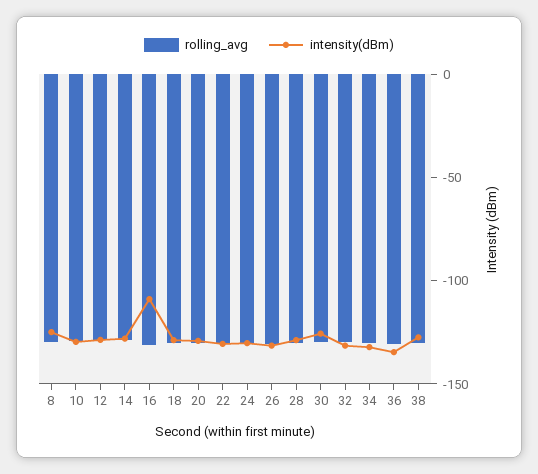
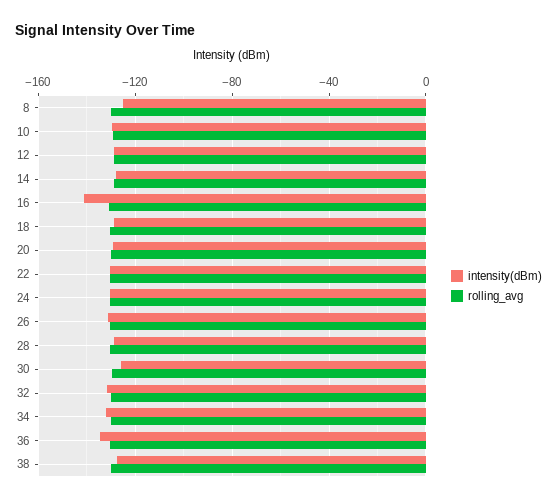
  {
    "rolling_avg": {
      "8": -130,
      "10": -130,
      "12": -130,
      "14": -130,
      "16": -130,
      "18": -130,
      "20": -130,
      "22": -130,
      "24": -130,
      "26": -130,
      "28": -130,
      "30": -130,
      "32": -130,
      "34": -130,
      "36": -130,
      "38": -130
    },
    "intensity(dBm)": {
      "8": -125,
      "10": -130,
      "12": -130,
      "14": -130,
-     "16": -110,
+     "16": -140,
      "18": -130,
      "20": -130,
      "22": -130,
      "24": -130,
      "26": -130,
      "28": -130,
      "30": -125,
      "32": -130,
      "34": -130,
      "36": -135,
      "38": -130
    }
  }

